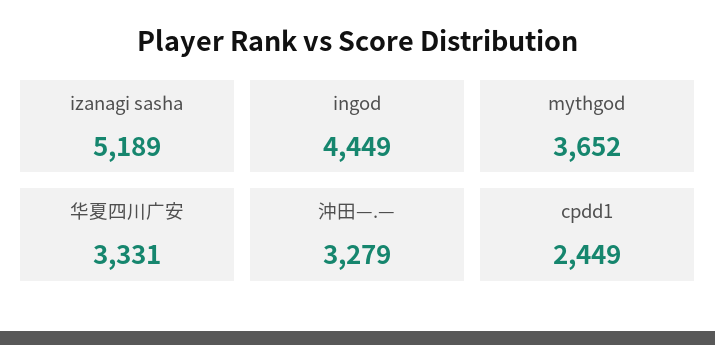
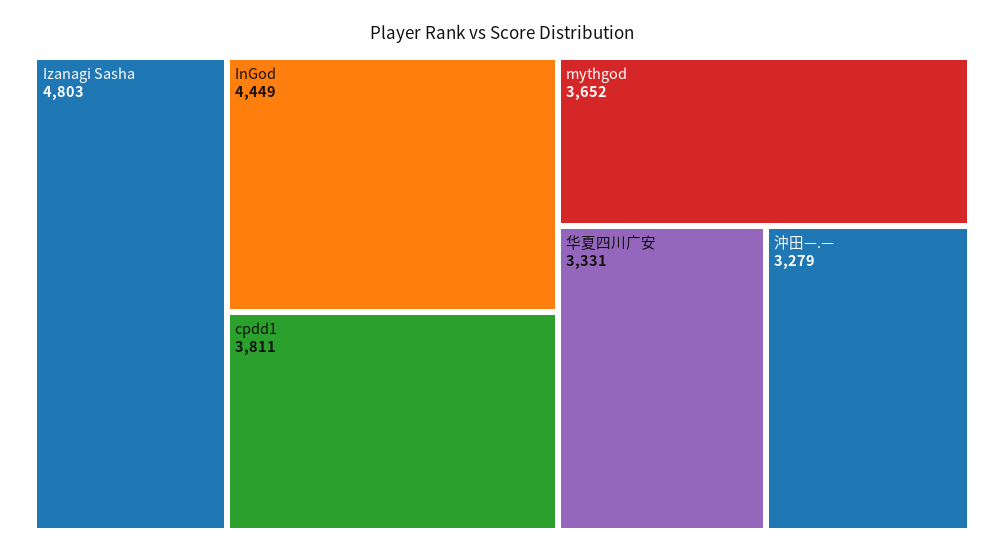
  {
-   "izanagi sasha": 5189,
+   "izanagi sasha": 4803,
    "ingod": 4449,
    "mythgod": 3652,
    "华夏四川广安": 3331,
    "沖田—.—": 3279,
-   "cpdd1": 2449
+   "cpdd1": 3811
  }

